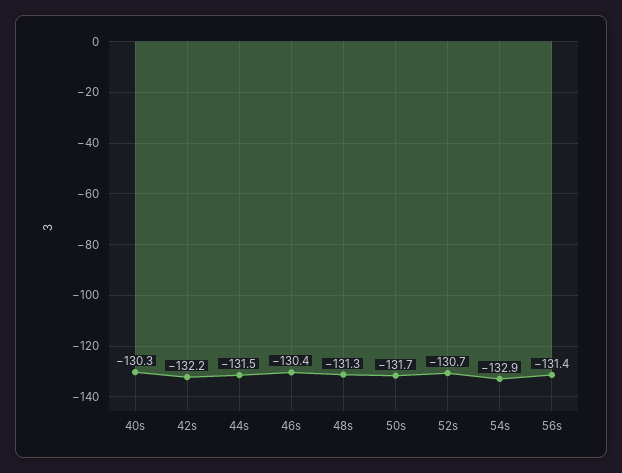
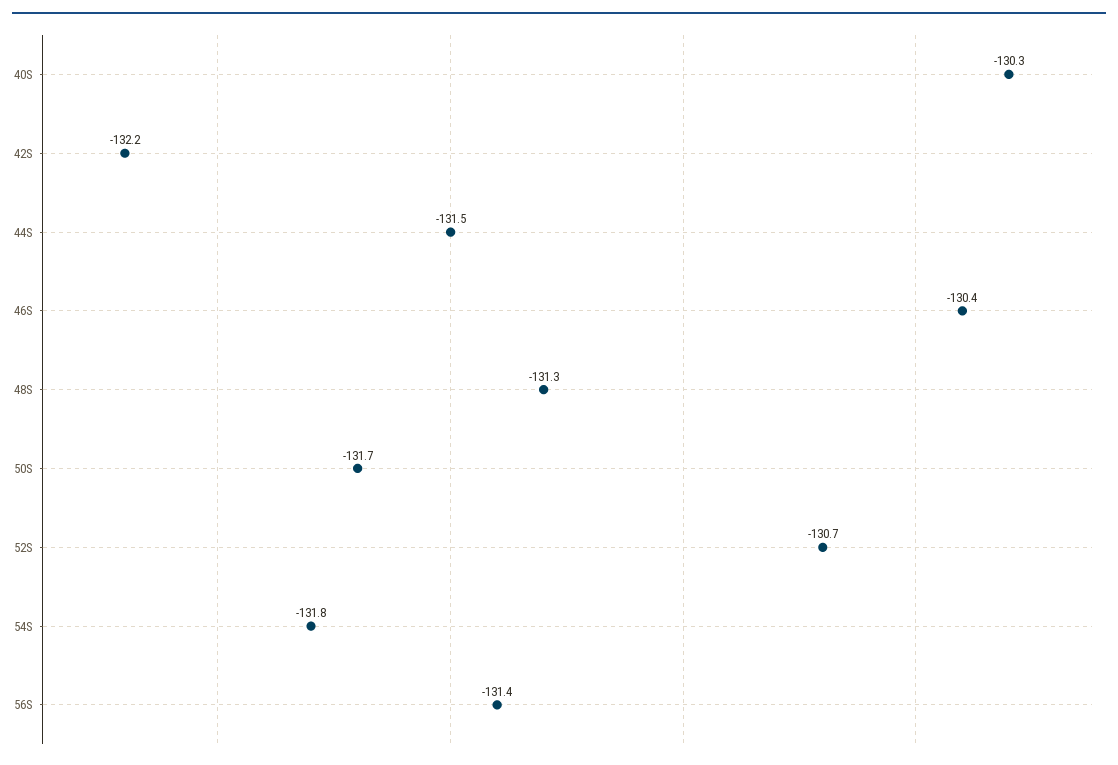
  {
    "40s": -130.3,
    "42s": -132.2,
    "44s": -131.5,
    "46s": -130.4,
    "48s": -131.3,
    "50s": -131.7,
    "52s": -130.7,
-   "54s": -132.9,
+   "54s": -131.8,
    "56s": -131.4
  }

